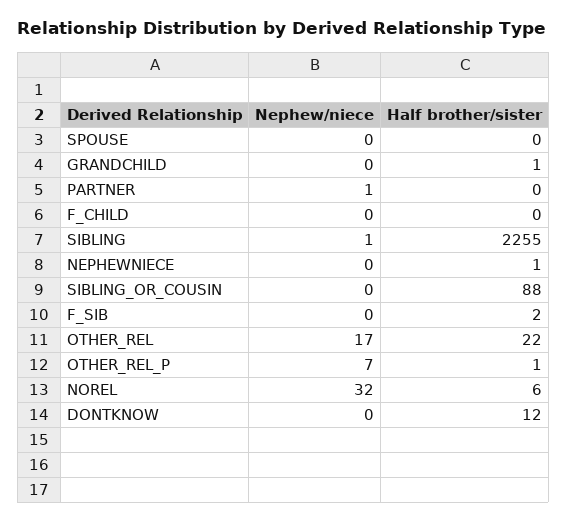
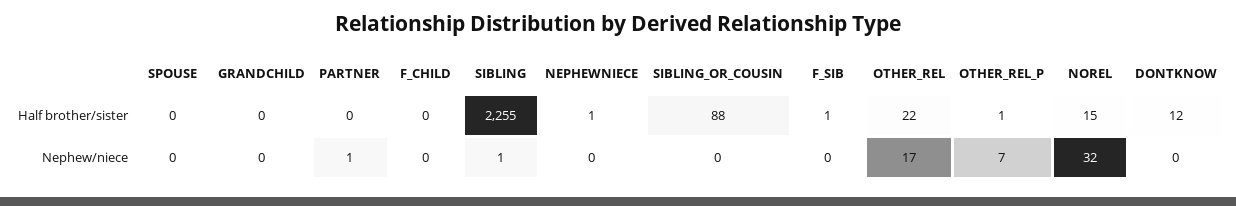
  {
    "Nephew/niece": {
      "SPOUSE": 0,
      "GRANDCHILD": 0,
      "PARTNER": 1,
      "F_CHILD": 0,
      "SIBLING": 1,
      "NEPHEWNIECE": 0,
      "SIBLING_OR_COUSIN": 0,
      "F_SIB": 0,
      "OTHER_REL": 17,
      "OTHER_REL_P": 7,
      "NOREL": 32,
      "DONTKNOW": 0
    },
    "Half brother/sister": {
      "SPOUSE": 0,
-     "GRANDCHILD": 1,
+     "GRANDCHILD": 0,
      "PARTNER": 0,
      "F_CHILD": 0,
      "SIBLING": 2255,
      "NEPHEWNIECE": 1,
      "SIBLING_OR_COUSIN": 88,
-     "F_SIB": 2,
+     "F_SIB": 1,
      "OTHER_REL": 22,
      "OTHER_REL_P": 1,
-     "NOREL": 6,
+     "NOREL": 15,
      "DONTKNOW": 12
    }
  }

